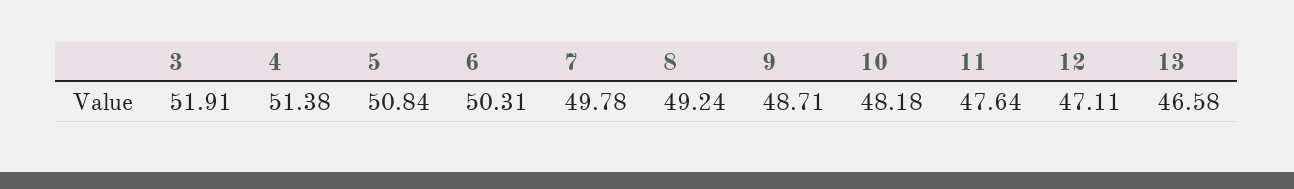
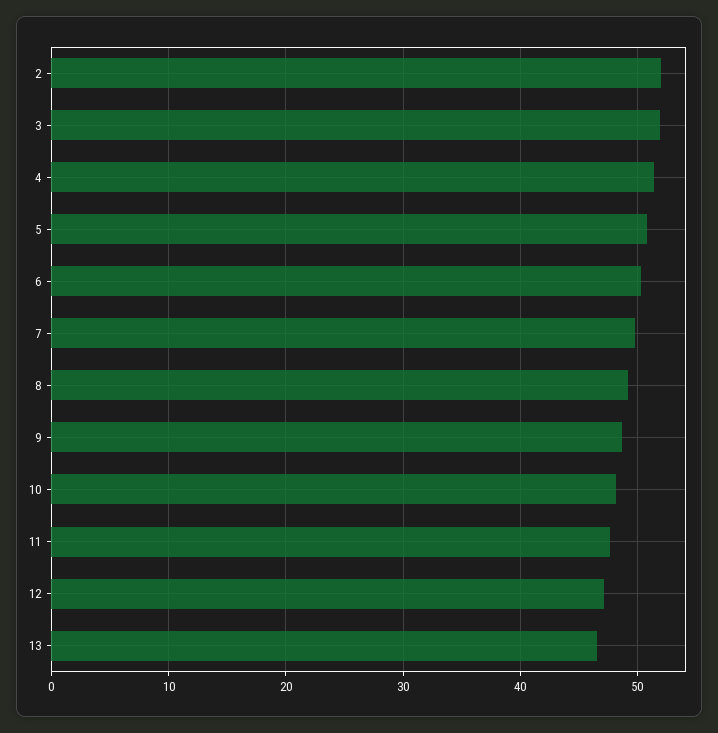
  {
    "3": 51.91,
    "4": 51.38,
    "5": 50.84,
    "6": 50.31,
    "7": 49.78,
    "8": 49.24,
    "9": 48.71,
    "10": 48.18,
    "11": 47.64,
    "12": 47.11,
-   "13": 46.58
+   "13": 46.58,
+   "2": 52
  }

